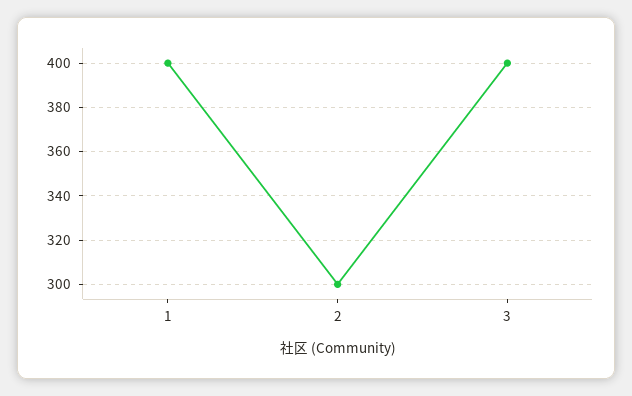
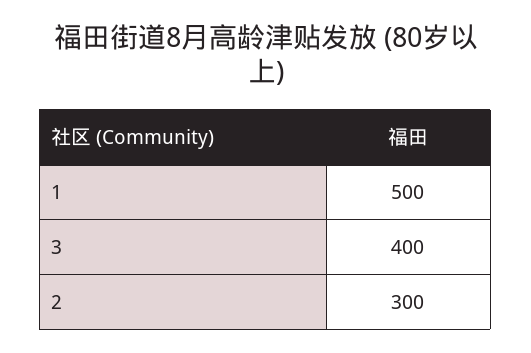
  {
-   "1": 400,
+   "1": 500,
    "2": 300,
    "3": 400
  }

